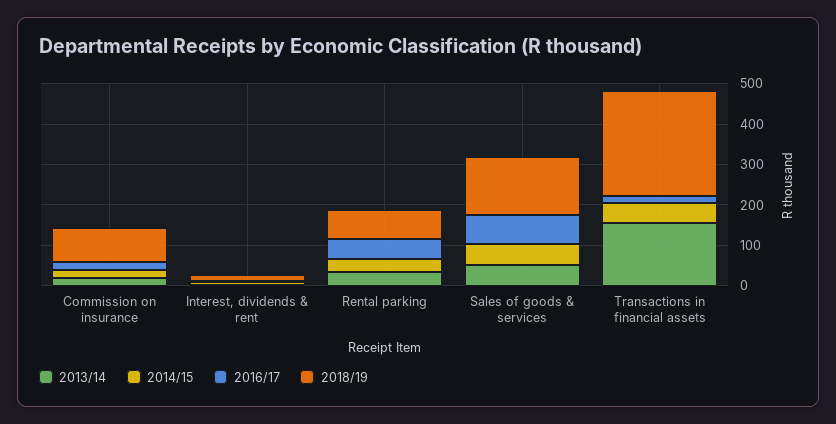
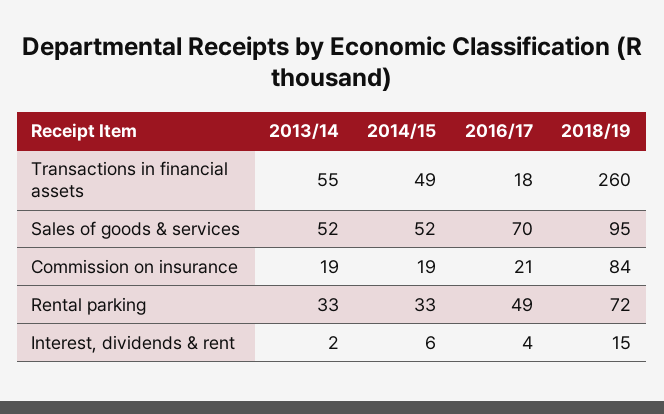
  {
    "2013/14": {
      "Commission on insurance": 19,
      "Interest, dividends & rent": 2,
      "Rental parking": 33,
      "Sales of goods & services": 52,
-     "Transactions in financial assets": 160
+     "Transactions in financial assets": 55
    },
    "2014/15": {
      "Commission on insurance": 19,
      "Interest, dividends & rent": 6,
      "Rental parking": 33,
      "Sales of goods & services": 52,
      "Transactions in financial assets": 49
    },
    "2016/17": {
      "Commission on insurance": 21,
      "Interest, dividends & rent": 4,
      "Rental parking": 49,
      "Sales of goods & services": 70,
      "Transactions in financial assets": 18
    },
    "2018/19": {
      "Commission on insurance": 84,
      "Interest, dividends & rent": 15,
      "Rental parking": 72,
-     "Sales of goods & services": 140,
+     "Sales of goods & services": 95,
      "Transactions in financial assets": 260
    }
  }

